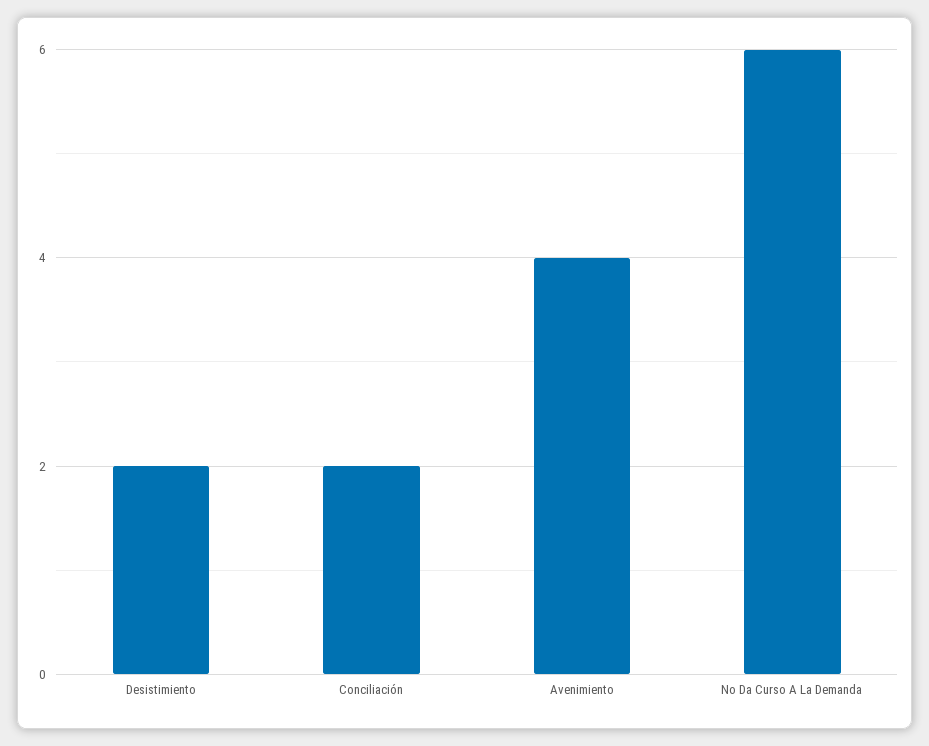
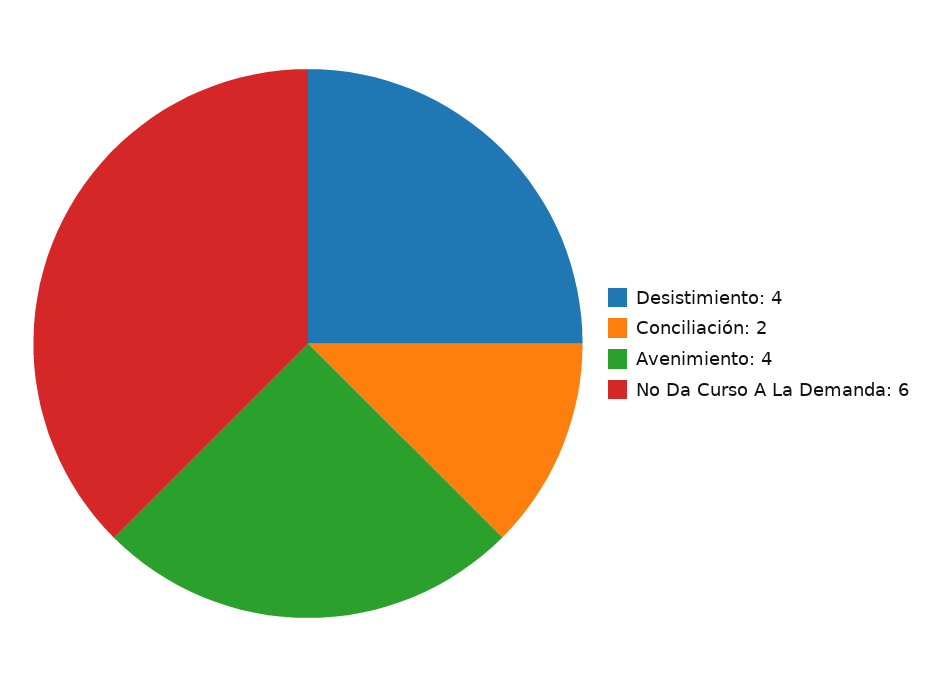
  {
-   "Desistimiento": 2,
+   "Desistimiento": 4,
    "Conciliación": 2,
    "Avenimiento": 4,
    "No Da Curso A La Demanda": 6
  }

